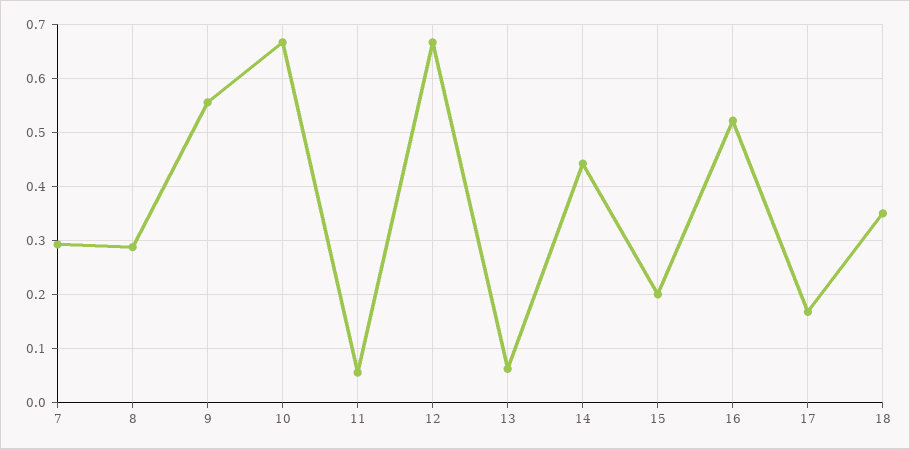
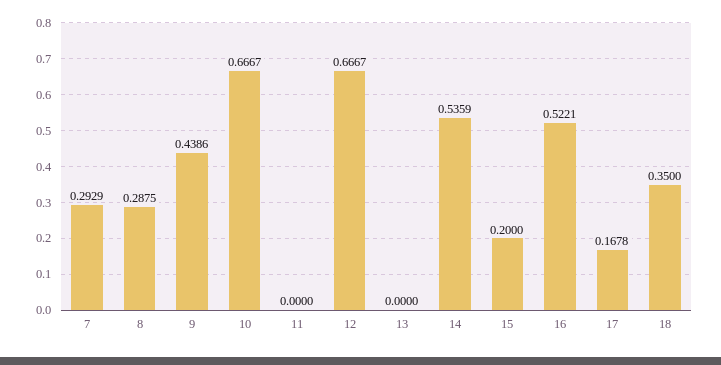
  {
    "7": 0.2929,
    "8": 0.2875,
-   "9": 0.56,
+   "9": 0.4386,
    "10": 0.6667,
-   "11": 0.06,
+   "11": 0,
    "12": 0.6667,
-   "13": 0.06,
+   "13": 0,
-   "14": 0.44,
+   "14": 0.5359,
    "15": 0.2,
    "16": 0.5221,
    "17": 0.1678,
    "18": 0.35
  }

